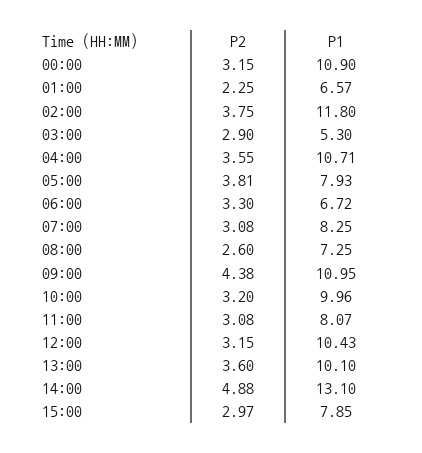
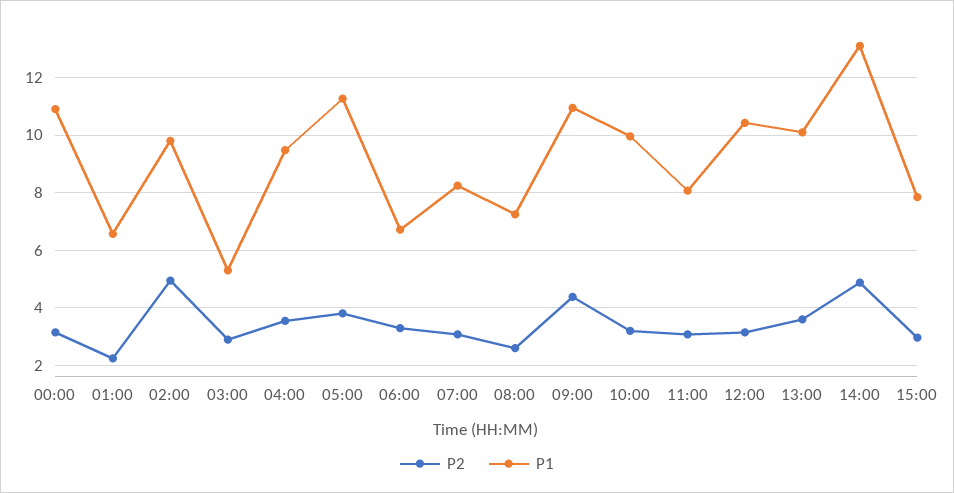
  {
    "P2": {
      "00:00": 3.15,
      "01:00": 2.25,
-     "02:00": 3.75,
+     "02:00": 5,
      "03:00": 2.9,
      "04:00": 3.55,
      "05:00": 3.81,
      "06:00": 3.3,
      "07:00": 3.08,
      "08:00": 2.6,
      "09:00": 4.38,
      "10:00": 3.2,
      "11:00": 3.08,
      "12:00": 3.15,
      "13:00": 3.6,
      "14:00": 4.88,
      "15:00": 2.97
    },
    "P1": {
      "00:00": 10.9,
      "01:00": 6.57,
-     "02:00": 11.8,
+     "02:00": 9.75,
      "03:00": 5.3,
-     "04:00": 10.71,
+     "04:00": 9.5,
-     "05:00": 7.93,
+     "05:00": 11.25,
      "06:00": 6.72,
      "07:00": 8.25,
      "08:00": 7.25,
      "09:00": 10.95,
      "10:00": 9.96,
      "11:00": 8.07,
      "12:00": 10.43,
      "13:00": 10.1,
      "14:00": 13.1,
      "15:00": 7.85
    }
  }

